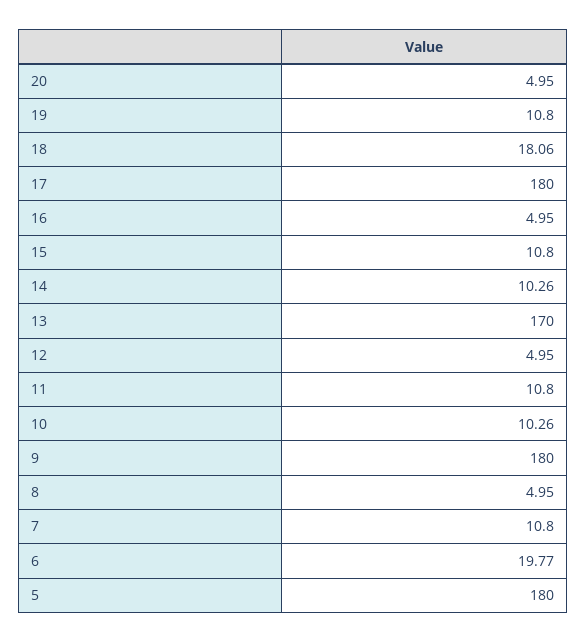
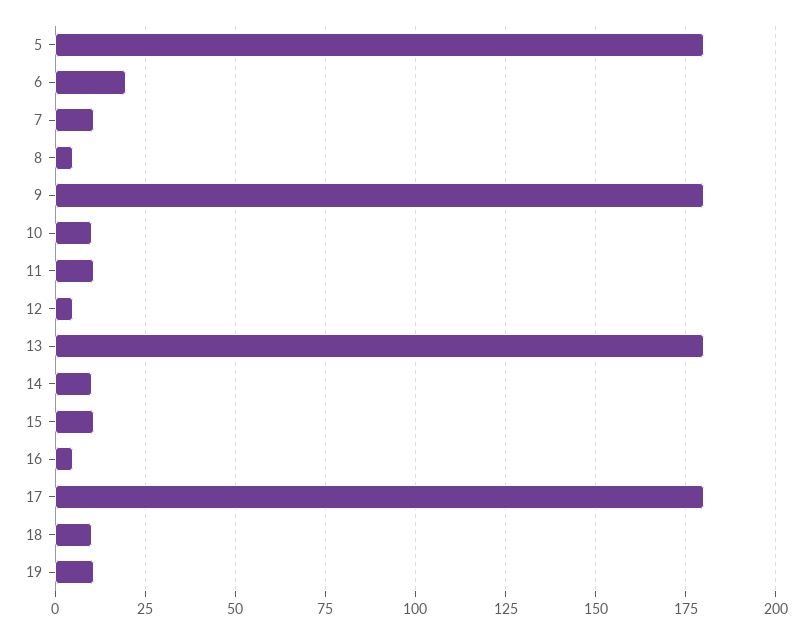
  {
-   "20": 4.95,
    "19": 10.8,
-   "18": 18.06,
+   "18": 10,
    "17": 180,
    "16": 4.95,
    "15": 10.8,
    "14": 10.26,
-   "13": 170,
+   "13": 180,
    "12": 4.95,
    "11": 10.8,
    "10": 10.26,
    "9": 180,
    "8": 4.95,
    "7": 10.8,
    "6": 19.77,
    "5": 180
  }

